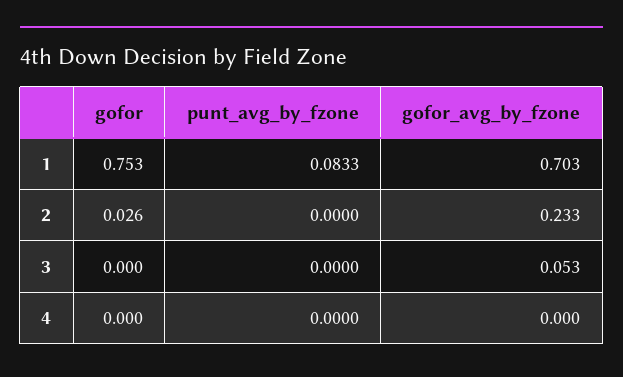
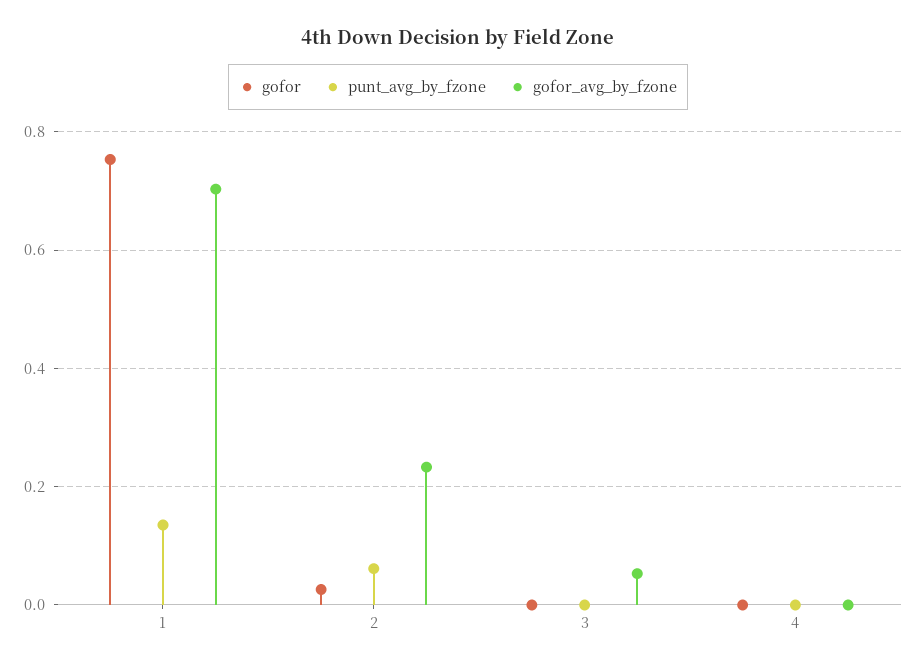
  {
    "gofor": {
      "1": 0.753,
      "2": 0.026,
      "3": 0,
      "4": 0
    },
    "punt_avg_by_fzone": {
-     "1": 0.0833,
+     "1": 0.14,
-     "2": 0,
+     "2": 0.06,
      "3": 0,
      "4": 0
    },
    "gofor_avg_by_fzone": {
      "1": 0.703,
      "2": 0.233,
      "3": 0.053,
      "4": 0
    }
  }

